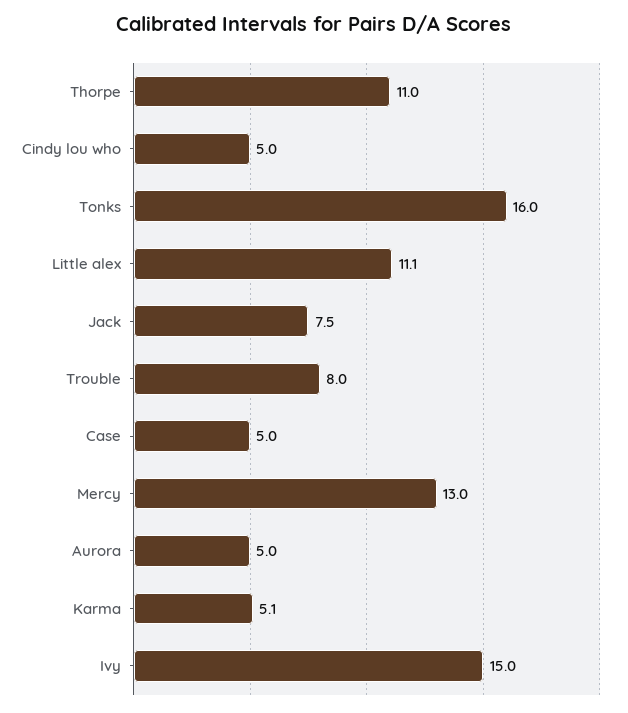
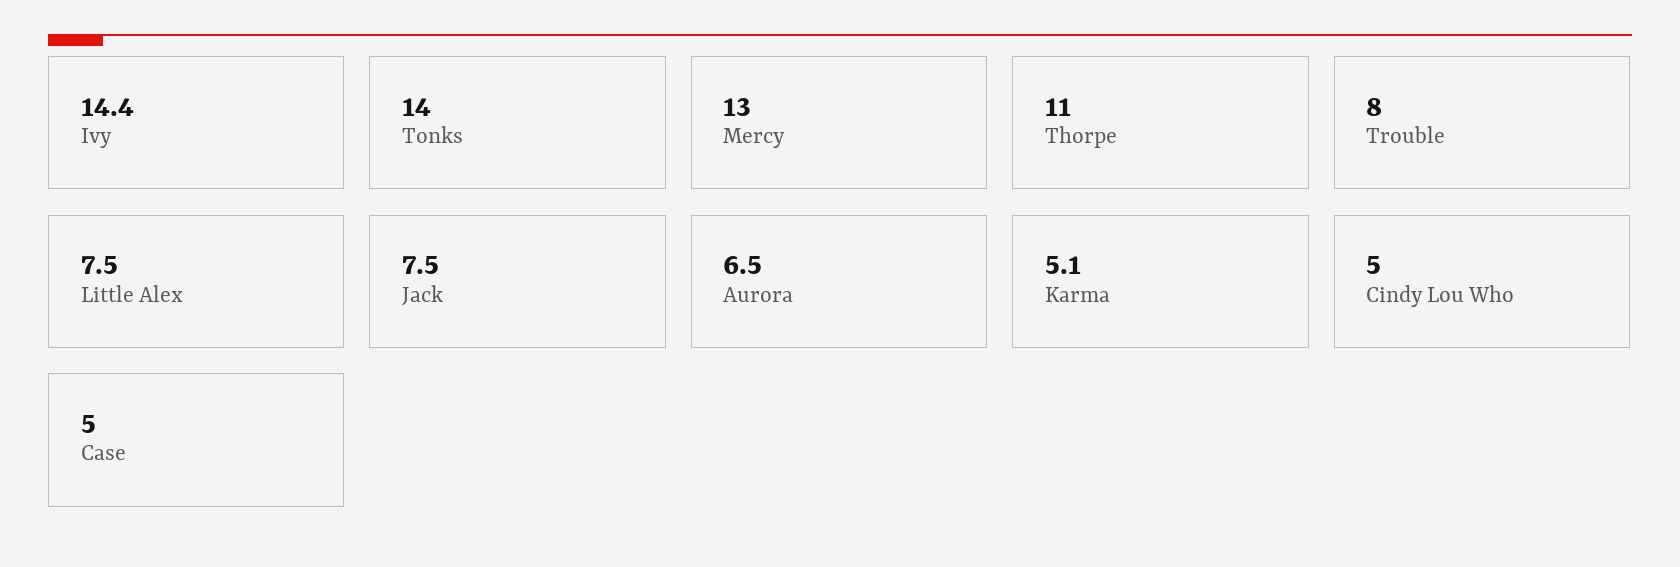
  {
    "Thorpe": 11,
    "Cindy lou who": 5,
-   "Tonks": 16,
+   "Tonks": 14,
-   "Little alex": 11.1,
+   "Little alex": 7.5,
    "Jack": 7.5,
    "Trouble": 8,
    "Case": 5,
    "Mercy": 13,
-   "Aurora": 5,
+   "Aurora": 6.5,
    "Karma": 5.1,
-   "Ivy": 15
+   "Ivy": 14.4
  }

